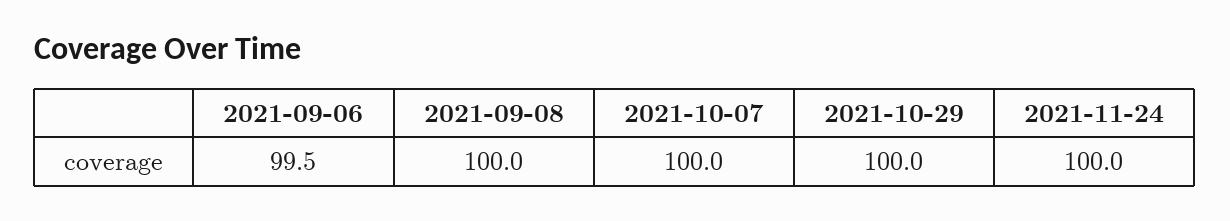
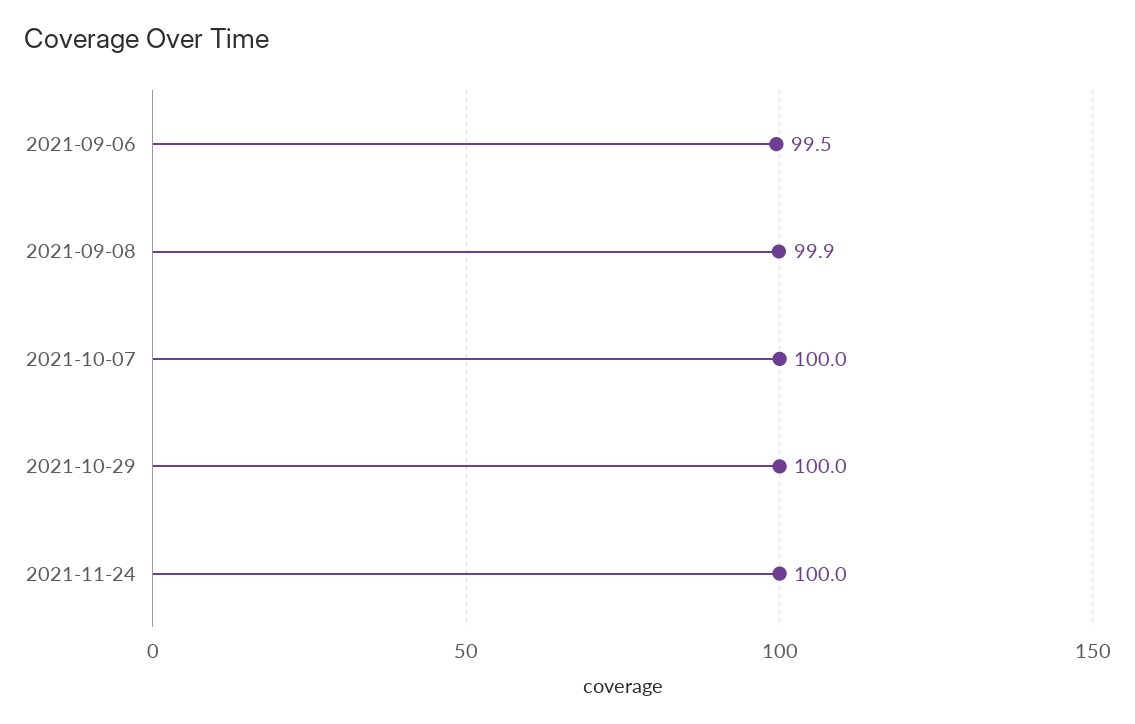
  {
    "2021-09-06": 99.5,
-   "2021-09-08": 100,
+   "2021-09-08": 99.9,
    "2021-10-07": 100,
    "2021-10-29": 100,
    "2021-11-24": 100
  }

